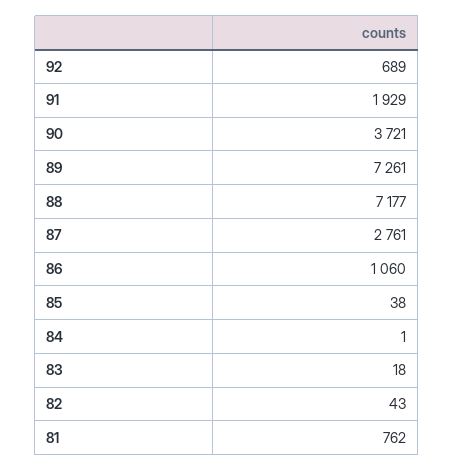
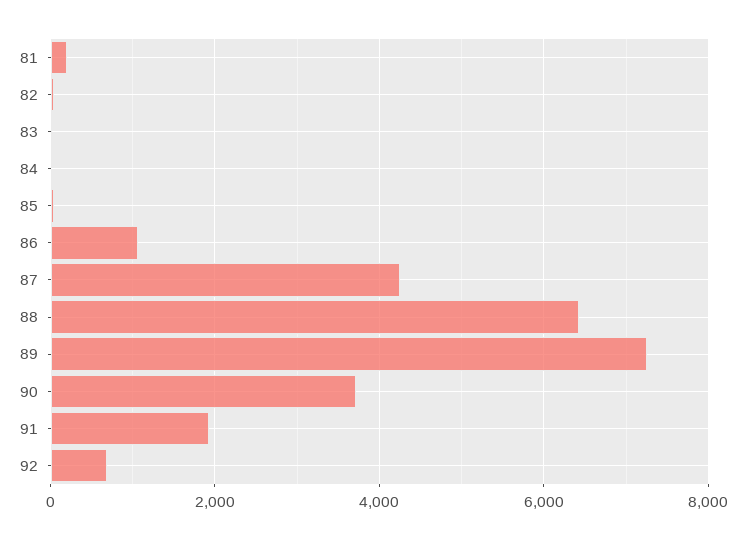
  {
    "92": 689,
    "91": 1929,
    "90": 3721,
    "89": 7261,
-   "88": 7177,
+   "88": 6400,
-   "87": 2761,
+   "87": 4200,
    "86": 1060,
    "85": 38,
    "84": 1,
    "83": 18,
    "82": 43,
-   "81": 762
+   "81": 200
  }

